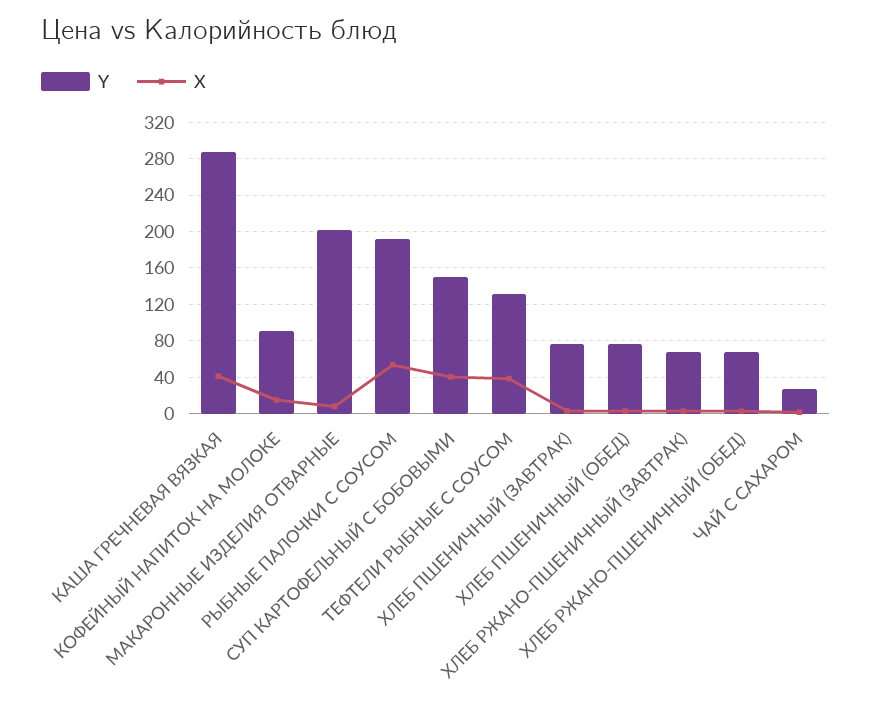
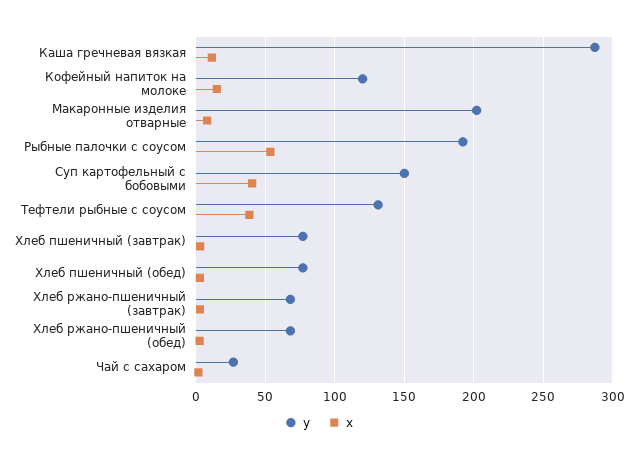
  {
    "Y": {
      "КАША ГРЕЧНЕВАЯ ВЯЗКАЯ": 285,
-     "КОФЕЙНЫЙ НАПИТОК НА МОЛОКЕ": 90,
+     "КОФЕЙНЫЙ НАПИТОК НА МОЛОКЕ": 120,
      "МАКАРОННЫЕ ИЗДЕЛИЯ ОТВАРНЫЕ": 200,
      "РЫБНЫЕ ПАЛОЧКИ С СОУСОМ": 190,
      "СУП КАРТОФЕЛЬНЫЙ С БОБОВЫМИ": 150,
      "ТЕФТЕЛИ РЫБНЫЕ С СОУСОМ": 130,
      "ХЛЕБ ПШЕНИЧНЫЙ (ЗАВТРАК)": 75,
      "ХЛЕБ ПШЕНИЧНЫЙ (ОБЕД)": 75,
      "ХЛЕБ РЖАНО-ПШЕНИЧНЫЙ (ЗАВТРАК)": 70,
      "ХЛЕБ РЖАНО-ПШЕНИЧНЫЙ (ОБЕД)": 70,
      "ЧАЙ С САХАРОМ": 25
    },
    "X": {
-     "КАША ГРЕЧНЕВАЯ ВЯЗКАЯ": 40,
+     "КАША ГРЕЧНЕВАЯ ВЯЗКАЯ": 10,
      "КОФЕЙНЫЙ НАПИТОК НА МОЛОКЕ": 15,
      "МАКАРОННЫЕ ИЗДЕЛИЯ ОТВАРНЫЕ": 10,
      "РЫБНЫЕ ПАЛОЧКИ С СОУСОМ": 55,
      "СУП КАРТОФЕЛЬНЫЙ С БОБОВЫМИ": 40,
      "ТЕФТЕЛИ РЫБНЫЕ С СОУСОМ": 40,
      "ХЛЕБ ПШЕНИЧНЫЙ (ЗАВТРАК)": 5,
      "ХЛЕБ ПШЕНИЧНЫЙ (ОБЕД)": 5,
      "ХЛЕБ РЖАНО-ПШЕНИЧНЫЙ (ЗАВТРАК)": 5,
      "ХЛЕБ РЖАНО-ПШЕНИЧНЫЙ (ОБЕД)": 5,
      "ЧАЙ С САХАРОМ": 0
    }
  }

